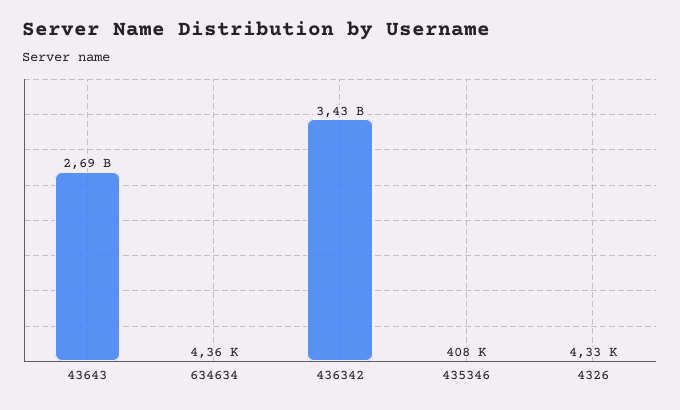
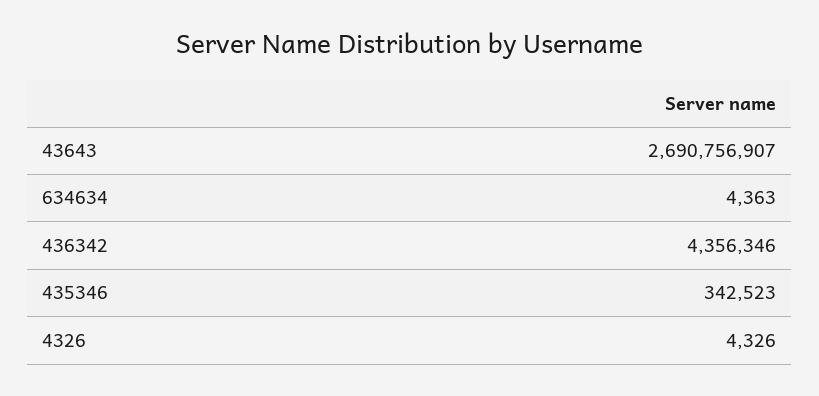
  {
    "43643": 2690756907,
    "634634": 4363,
-   "436342": 3430000000,
+   "436342": 4356346,
-   "435346": 408000,
+   "435346": 342523,
    "4326": 4326
  }

